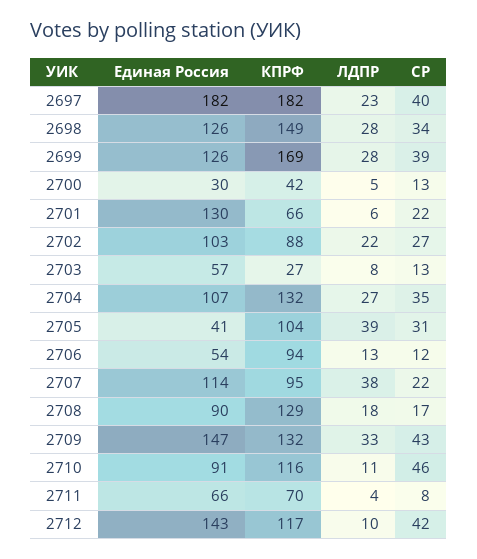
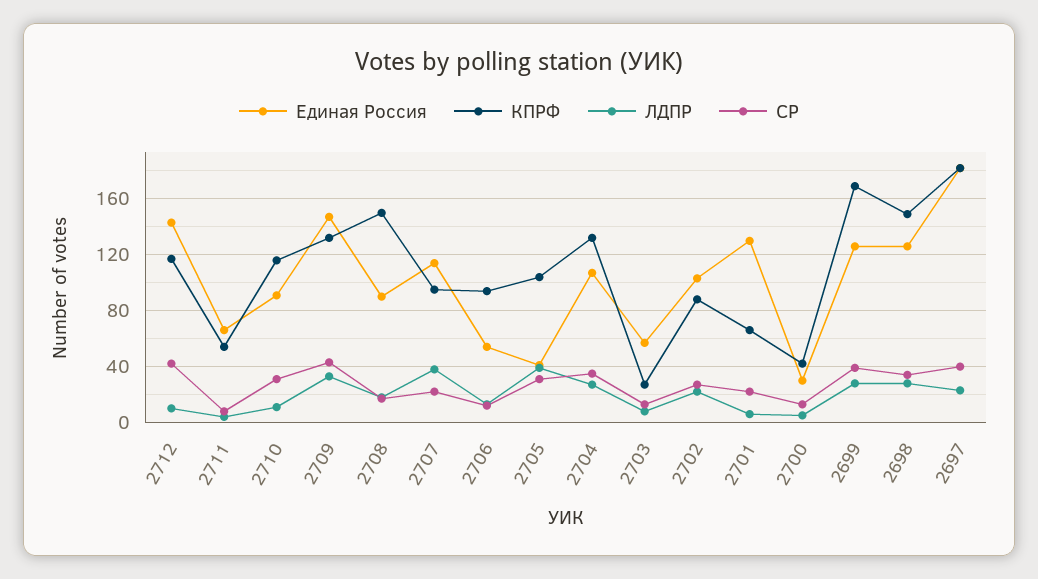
  {
    "Единая Россия": {
      "2697": 182,
      "2698": 126,
      "2699": 126,
      "2700": 30,
      "2701": 130,
      "2702": 103,
      "2703": 57,
      "2704": 107,
      "2705": 41,
      "2706": 54,
      "2707": 114,
      "2708": 90,
      "2709": 147,
      "2710": 91,
      "2711": 66,
      "2712": 143
    },
    "КПРФ": {
      "2697": 182,
      "2698": 149,
      "2699": 169,
      "2700": 42,
      "2701": 66,
      "2702": 88,
      "2703": 27,
      "2704": 132,
      "2705": 104,
      "2706": 94,
      "2707": 95,
-     "2708": 129,
+     "2708": 150,
      "2709": 132,
      "2710": 116,
-     "2711": 70,
+     "2711": 55,
      "2712": 117
    },
    "ЛДПР": {
      "2697": 23,
      "2698": 28,
      "2699": 28,
      "2700": 5,
      "2701": 6,
      "2702": 22,
      "2703": 8,
      "2704": 27,
      "2705": 39,
      "2706": 13,
      "2707": 38,
      "2708": 18,
      "2709": 33,
      "2710": 11,
      "2711": 4,
      "2712": 10
    },
    "СР": {
      "2697": 40,
      "2698": 34,
      "2699": 39,
      "2700": 13,
      "2701": 22,
      "2702": 27,
      "2703": 13,
      "2704": 35,
      "2705": 31,
      "2706": 12,
      "2707": 22,
      "2708": 17,
      "2709": 43,
-     "2710": 46,
+     "2710": 30,
      "2711": 8,
      "2712": 42
    }
  }

